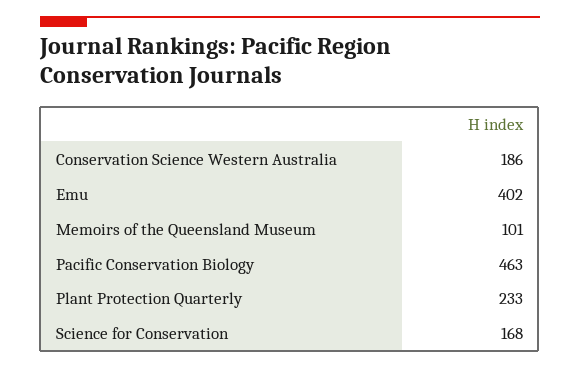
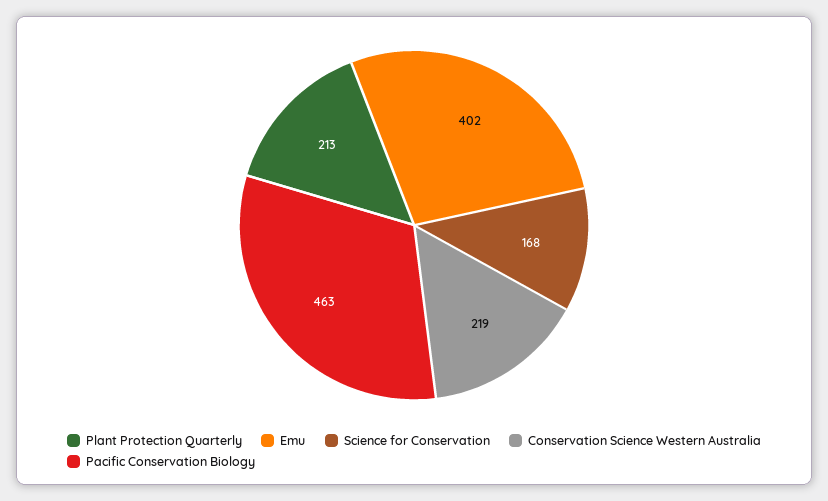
  {
-   "Conservation Science Western Australia": 186,
+   "Conservation Science Western Australia": 219,
    "Emu": 402,
-   "Memoirs of the Queensland Museum": 101,
    "Pacific Conservation Biology": 463,
-   "Plant Protection Quarterly": 233,
+   "Plant Protection Quarterly": 213,
    "Science for Conservation": 168
  }

